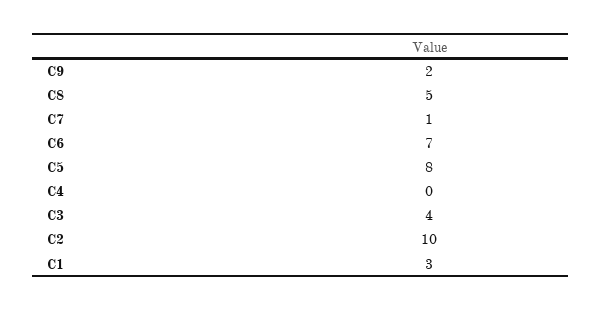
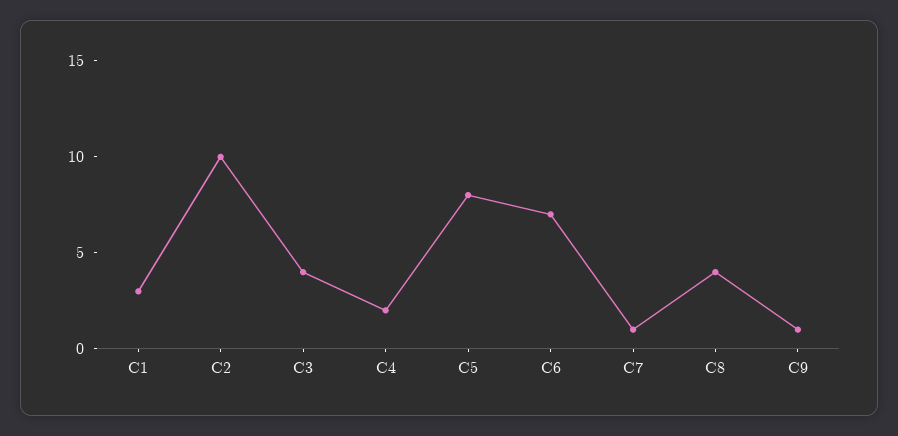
  {
-   "C9": 2,
+   "C9": 1,
-   "C8": 5,
+   "C8": 4,
    "C7": 1,
    "C6": 7,
    "C5": 8,
-   "C4": 0,
+   "C4": 2,
    "C3": 4,
    "C2": 10,
    "C1": 3
  }

